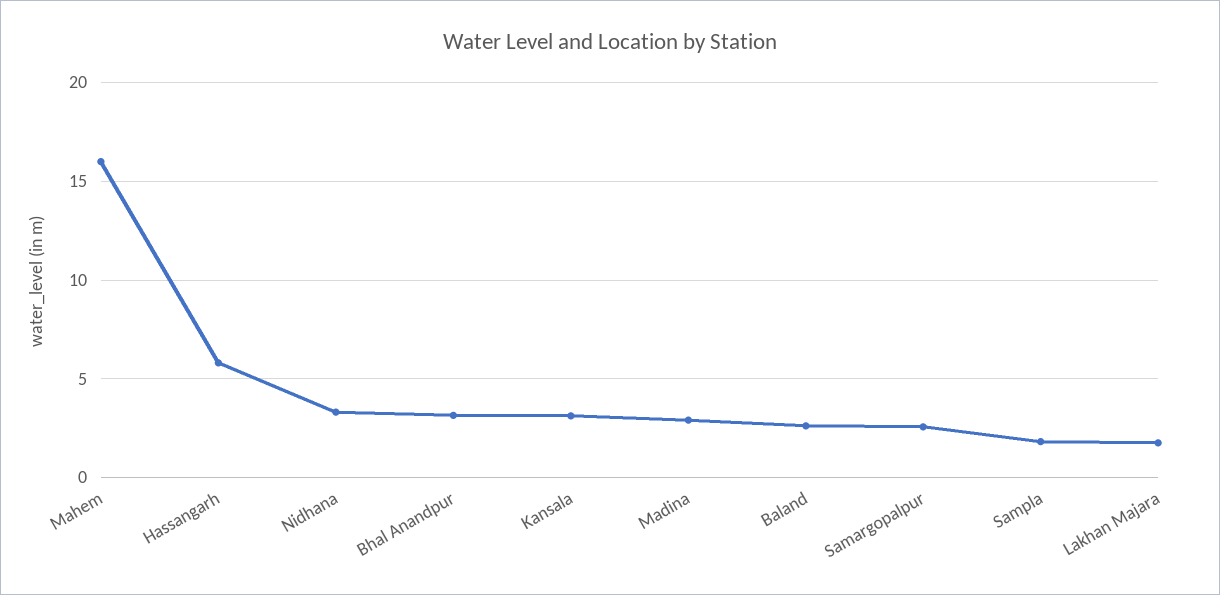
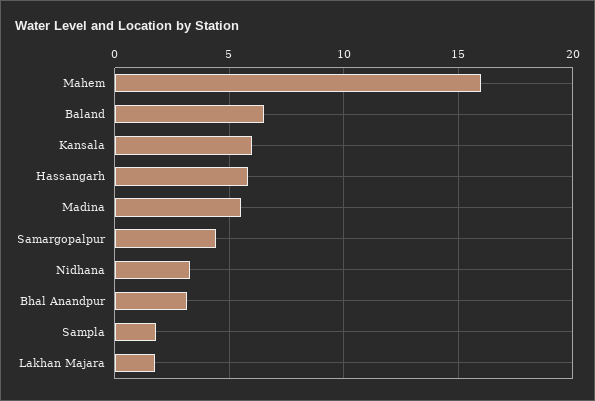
  {
    "Mahem": 16,
    "Hassangarh": 6,
    "Nidhana": 3.5,
    "Bhal Anandpur": 3,
-   "Kansala": 3,
+   "Kansala": 6,
-   "Madina": 3,
+   "Madina": 5.5,
-   "Baland": 2.5,
+   "Baland": 6.5,
-   "Samargopalpur": 2.5,
+   "Samargopalpur": 4.5,
    "Sampla": 2,
    "Lakhan Majara": 2
  }

